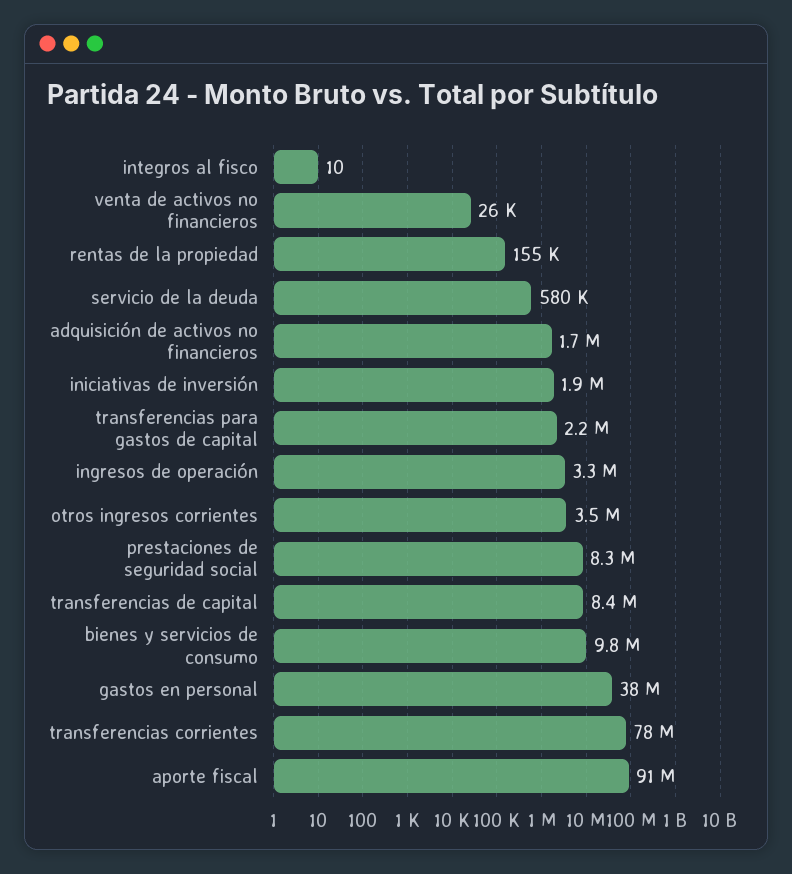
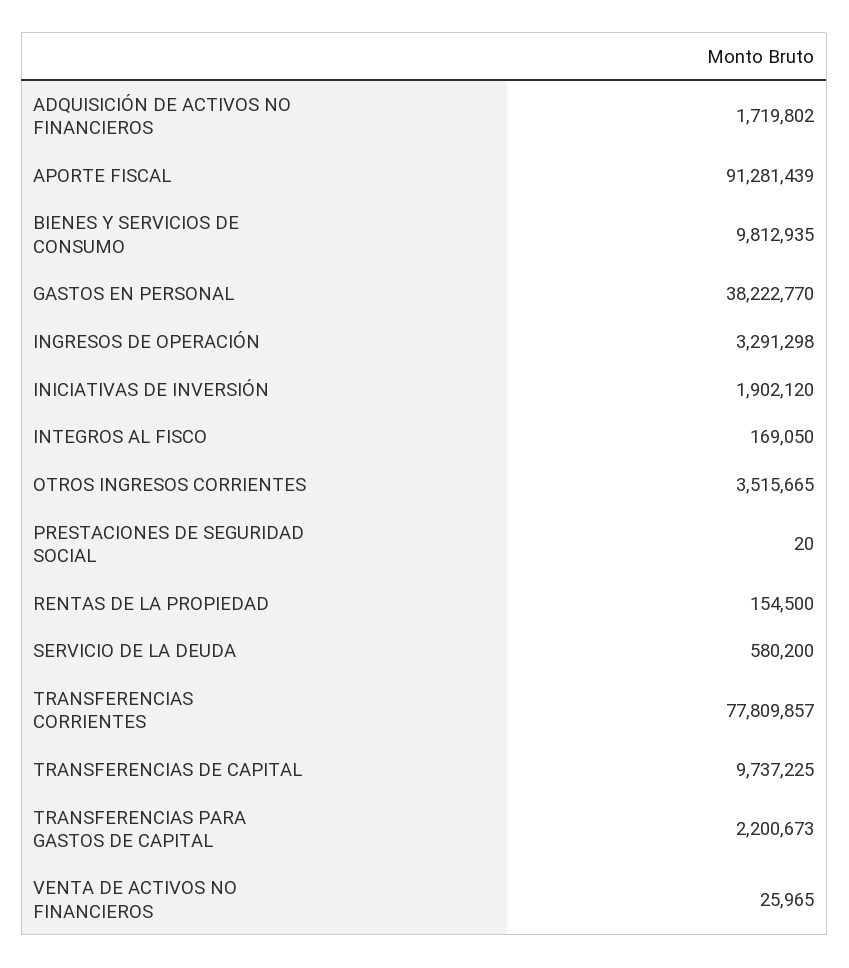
  {
-   "integros al fisco": 10,
+   "integros al fisco": 169050,
    "venta de activos no financieros": 25965,
    "rentas de la propiedad": 154500,
    "servicio de la deuda": 580200,
    "adquisición de activos no financieros": 1719802,
    "iniciativas de inversión": 1902120,
    "transferencias para gastos de capital": 2200673,
    "ingresos de operación": 3291298,
    "otros ingresos corrientes": 3515665,
-   "prestaciones de seguridad social": 8300000,
+   "prestaciones de seguridad social": 20,
-   "transferencias de capital": 8400000,
+   "transferencias de capital": 9737225,
    "bienes y servicios de consumo": 9812935,
    "gastos en personal": 38222770,
    "transferencias corrientes": 77809857,
    "aporte fiscal": 91281439
  }

